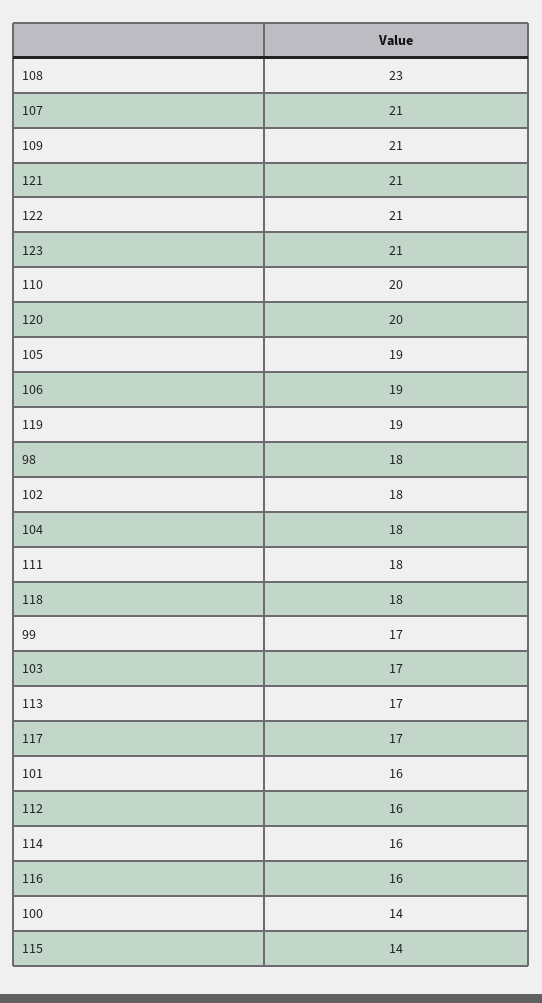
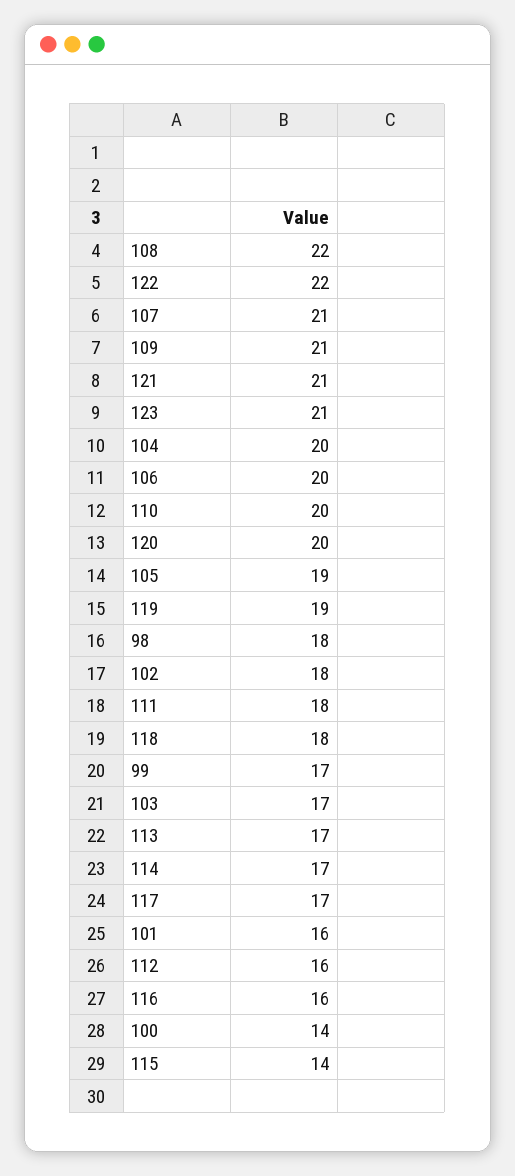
  {
-   "108": 23,
+   "108": 22,
    "107": 21,
    "109": 21,
    "121": 21,
-   "122": 21,
+   "122": 22,
    "123": 21,
    "110": 20,
    "120": 20,
    "105": 19,
-   "106": 19,
+   "106": 20,
    "119": 19,
    "98": 18,
    "102": 18,
-   "104": 18,
+   "104": 20,
    "111": 18,
    "118": 18,
    "99": 17,
    "103": 17,
    "113": 17,
    "117": 17,
    "101": 16,
    "112": 16,
-   "114": 16,
+   "114": 17,
    "116": 16,
    "100": 14,
    "115": 14
  }

